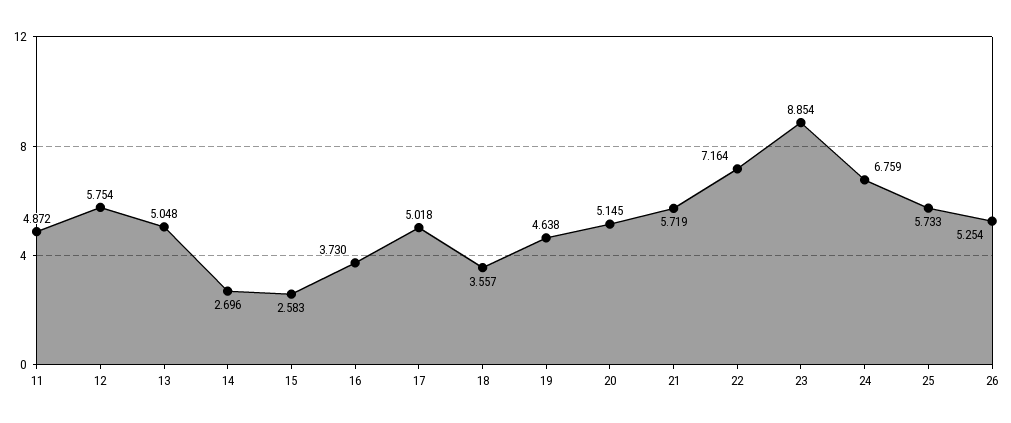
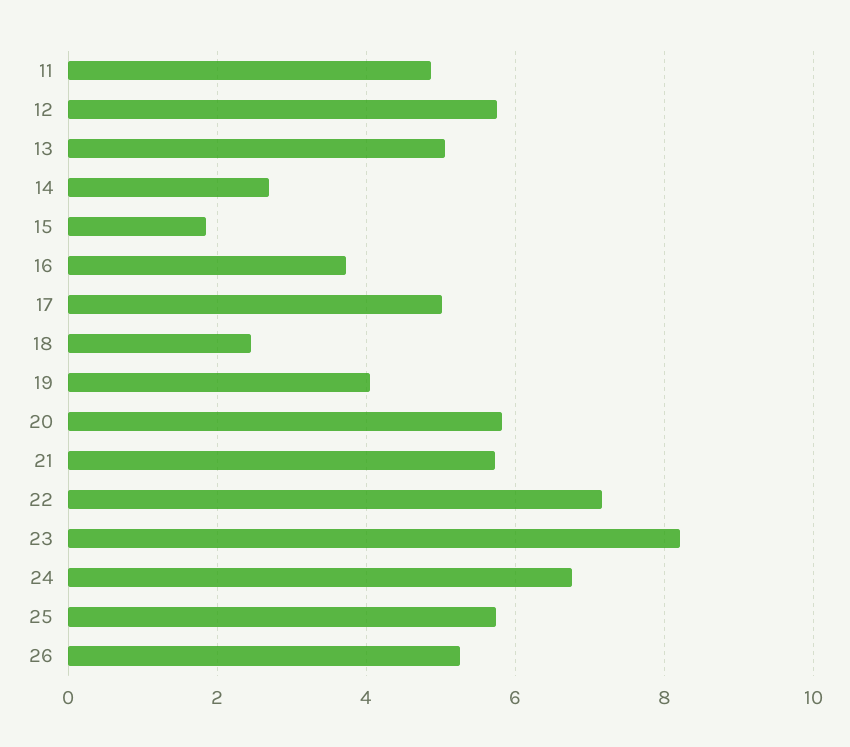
  {
    "11": 4.872,
    "12": 5.754,
    "13": 5.048,
    "14": 2.696,
-   "15": 2.583,
+   "15": 1.8,
    "16": 3.73,
    "17": 5.018,
-   "18": 3.557,
+   "18": 2.4,
-   "19": 4.638,
+   "19": 4,
-   "20": 5.145,
+   "20": 5.8,
    "21": 5.719,
    "22": 7.164,
-   "23": 8.854,
+   "23": 8.2,
    "24": 6.759,
    "25": 5.733,
    "26": 5.254
  }

